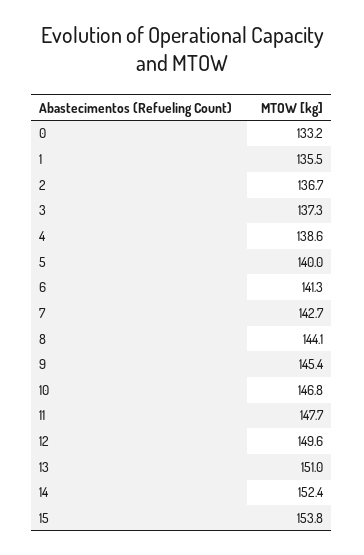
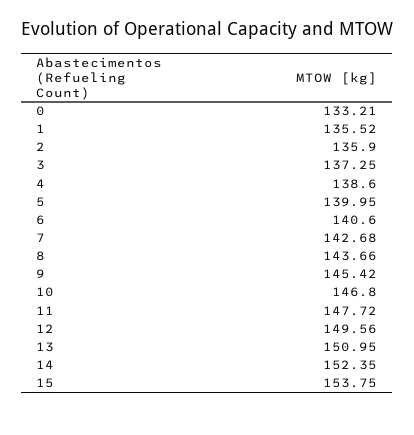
  {
    "0": 133.21,
    "1": 135.52,
-   "2": 136.7,
+   "2": 135.9,
    "3": 137.25,
    "4": 138.6,
    "5": 139.95,
-   "6": 141.3,
+   "6": 140.6,
    "7": 142.68,
-   "8": 144.1,
+   "8": 143.66,
    "9": 145.42,
    "10": 146.8,
    "11": 147.72,
    "12": 149.56,
    "13": 150.95,
    "14": 152.35,
    "15": 153.75
  }

